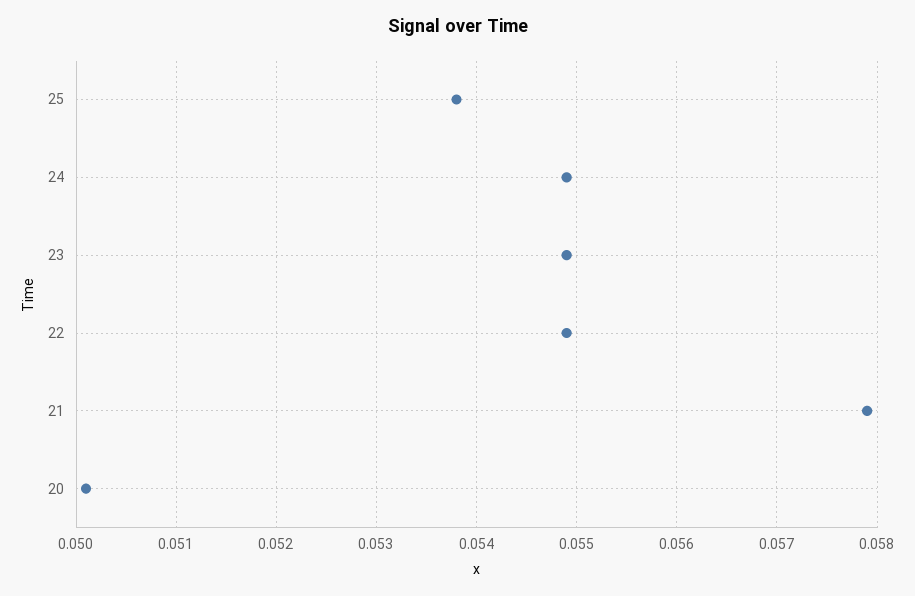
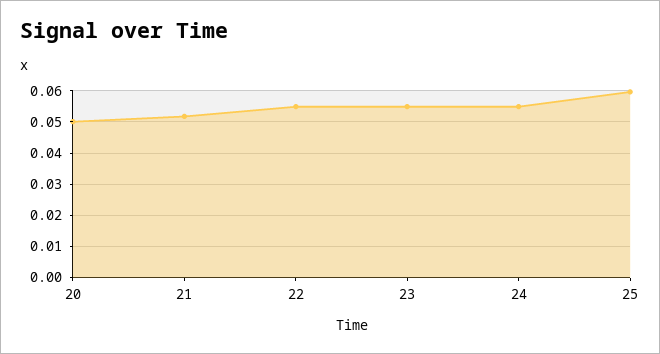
  {
-   "25": 0.0538,
+   "25": 0.06,
    "24": 0.0549,
    "23": 0.0549,
    "22": 0.0549,
-   "21": 0.0579,
+   "21": 0.052,
    "20": 0.0501
  }

